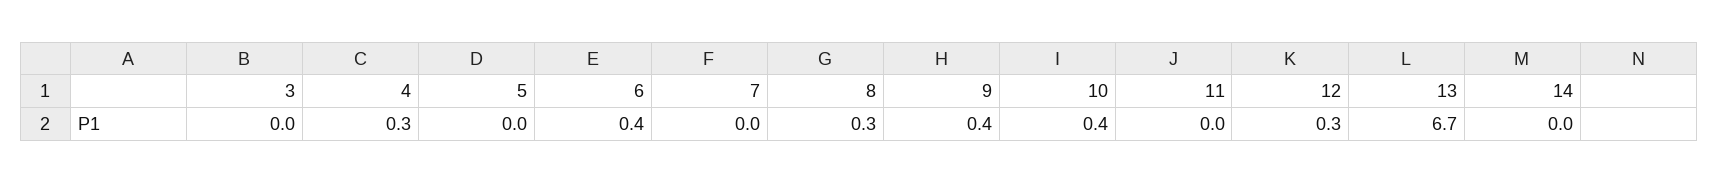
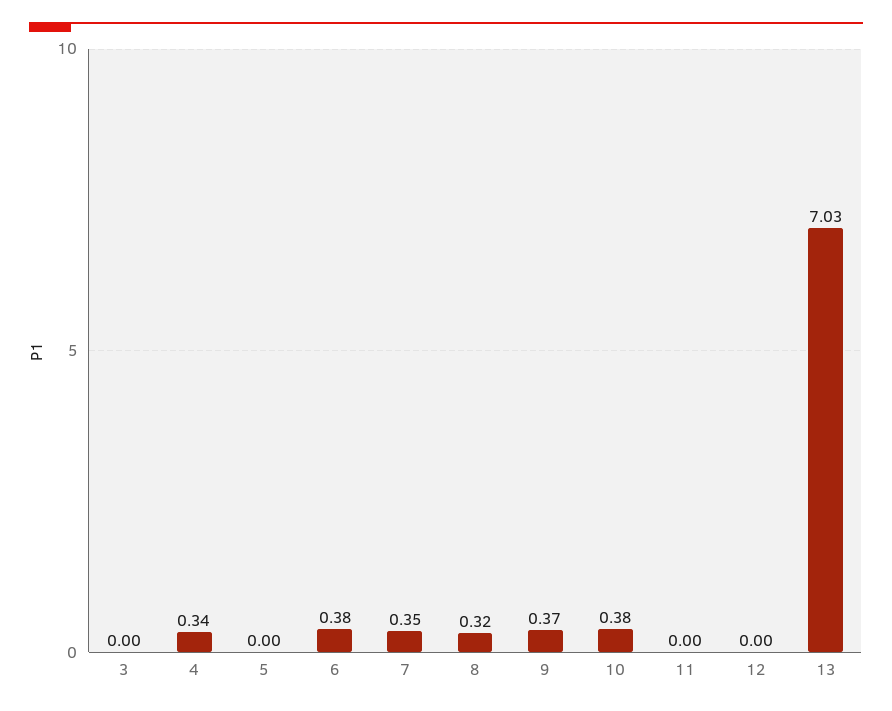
  {
    "3": 0,
    "4": 0.34,
    "5": 0,
    "6": 0.38,
-   "7": 0,
+   "7": 0.35,
    "8": 0.32,
    "9": 0.37,
    "10": 0.38,
    "11": 0,
-   "12": 0.3,
+   "12": 0,
-   "13": 6.7,
+   "13": 7.03
-   "14": 0
  }

